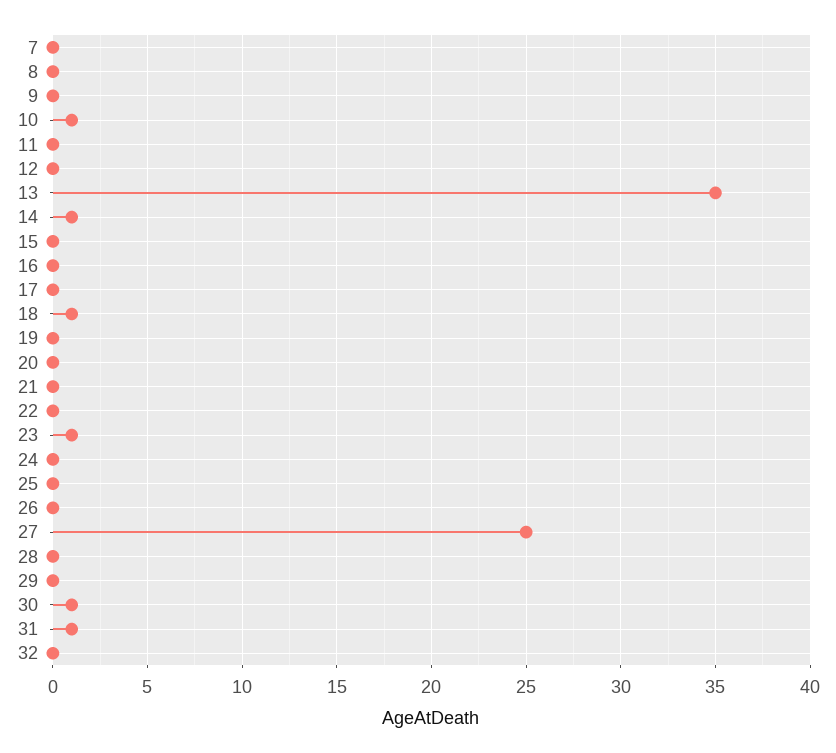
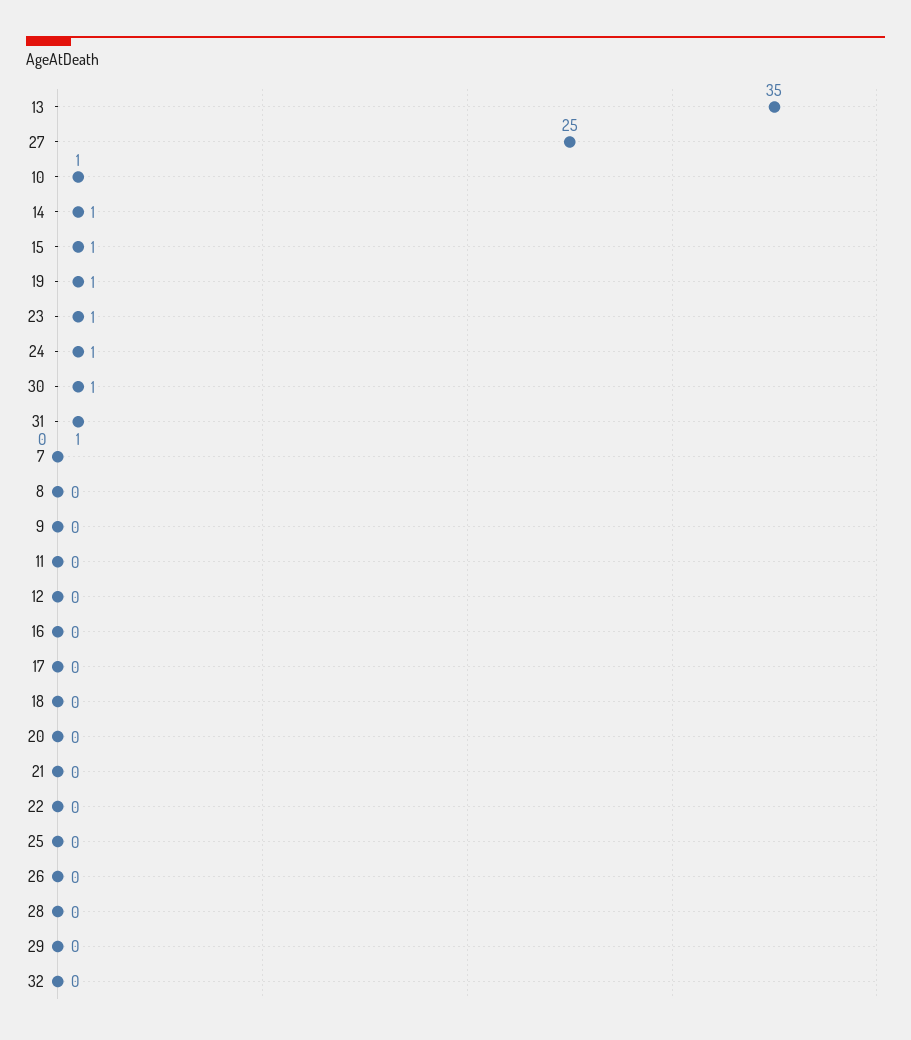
  {
    "7": 0,
    "8": 0,
    "9": 0,
    "10": 1,
    "11": 0,
    "12": 0,
    "13": 35,
    "14": 1,
-   "15": 0,
+   "15": 1,
    "16": 0,
    "17": 0,
-   "18": 1,
+   "18": 0,
-   "19": 0,
+   "19": 1,
    "20": 0,
    "21": 0,
    "22": 0,
    "23": 1,
-   "24": 0,
+   "24": 1,
    "25": 0,
    "26": 0,
    "27": 25,
    "28": 0,
    "29": 0,
    "30": 1,
    "31": 1,
    "32": 0
  }

